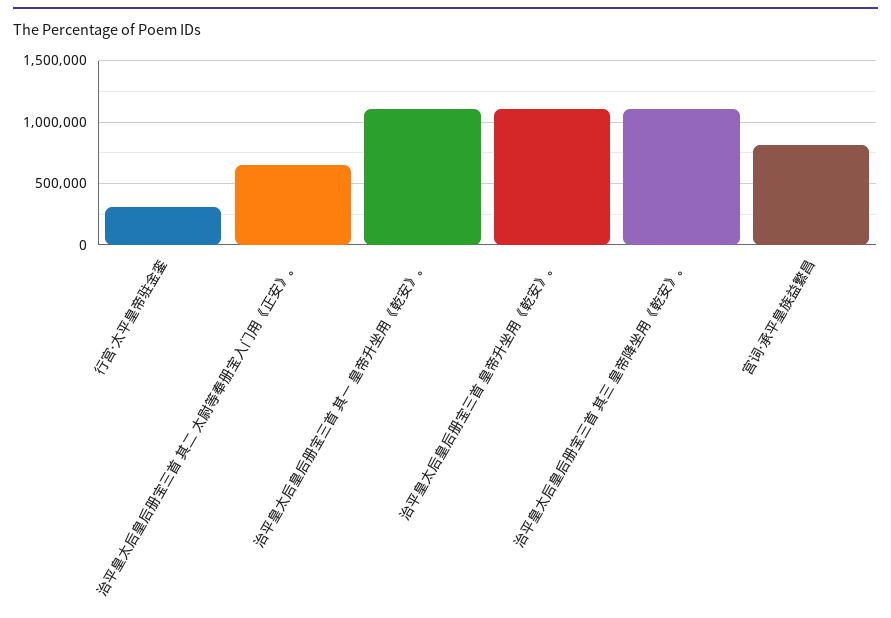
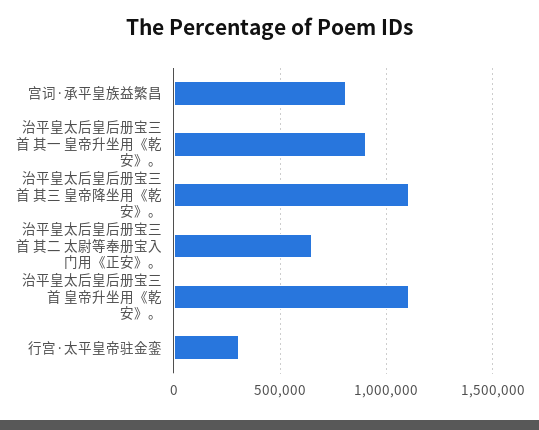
  {
    "行宫·太平皇帝驻金銮": 300000,
    "治平皇太后皇后册宝三首 其二 太尉等奉册宝入门用《正安》。": 650000,
-   "治平皇太后皇后册宝三首 其一 皇帝升坐用《乾安》。": 1100000,
+   "治平皇太后皇后册宝三首 其一 皇帝升坐用《乾安》。": 900000,
    "治平皇太后皇后册宝三首 皇帝升坐用《乾安》。": 1100000,
    "治平皇太后皇后册宝三首 其三 皇帝降坐用《乾安》。": 1100000,
    "宫词·承平皇族益繁昌": 800000
  }

